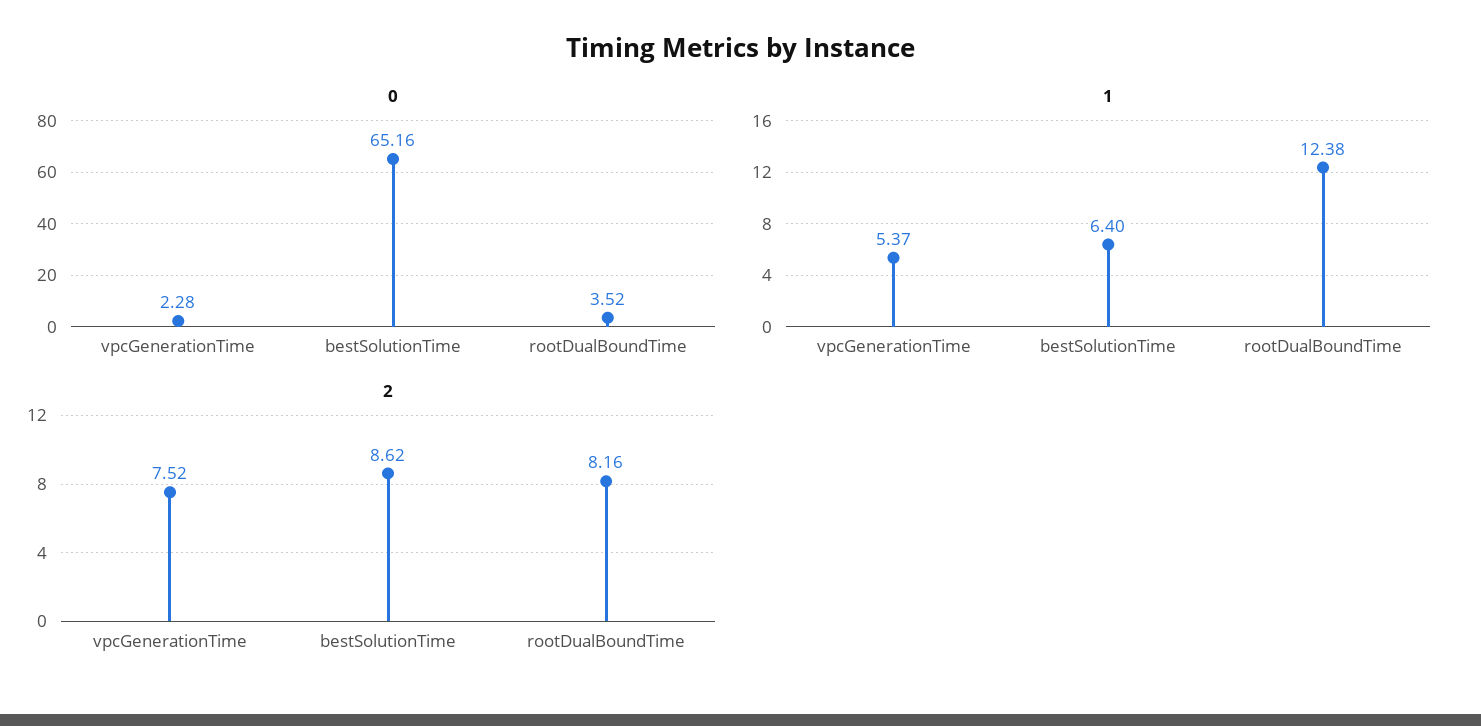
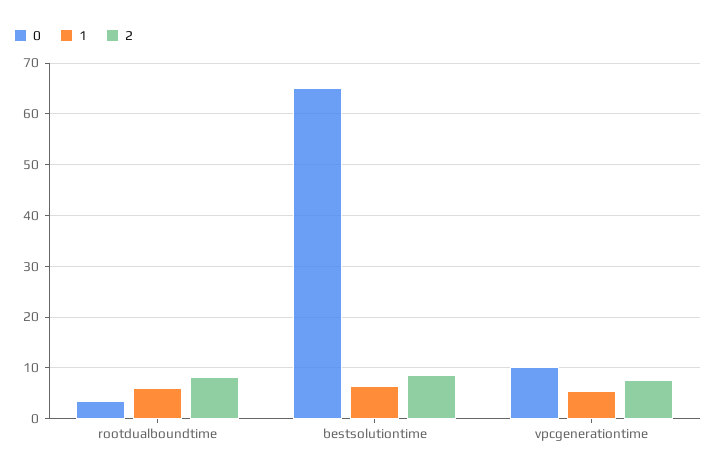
  {
    "0": {
-     "vpcGenerationTime": 2.28,
+     "vpcGenerationTime": 10,
      "bestSolutionTime": 65.16,
      "rootDualBoundTime": 3.52
    },
    "1": {
      "vpcGenerationTime": 5.37,
      "bestSolutionTime": 6.4,
-     "rootDualBoundTime": 12.38
+     "rootDualBoundTime": 6
    },
    "2": {
      "vpcGenerationTime": 7.52,
      "bestSolutionTime": 8.62,
      "rootDualBoundTime": 8.16
    }
  }

